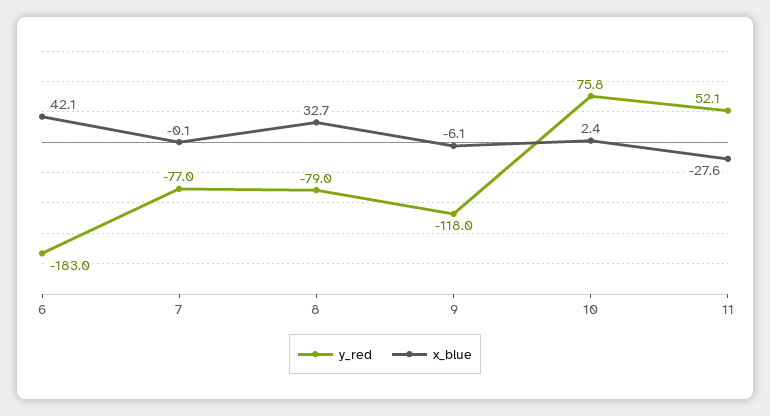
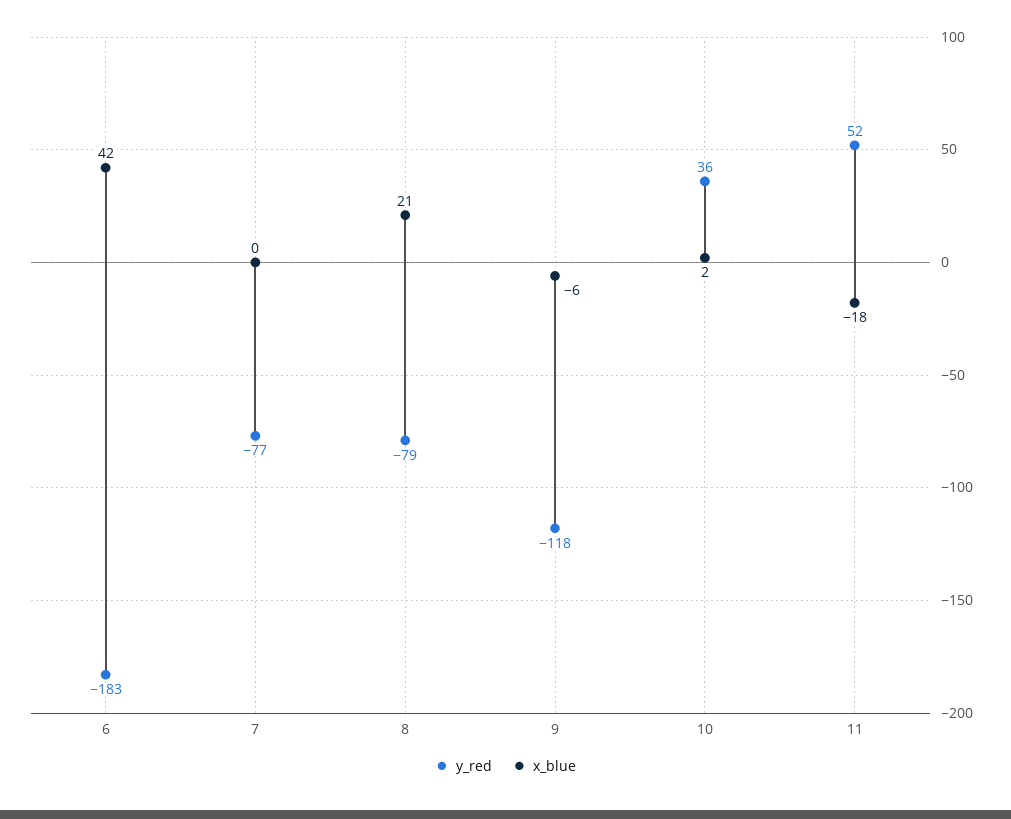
  {
    "y_red": {
      "6": -183,
      "7": -77,
      "8": -79,
      "9": -118,
-     "10": 75.8,
+     "10": 36,
      "11": 52.1
    },
    "x_blue": {
      "6": 42.1,
      "7": -0.1,
-     "8": 32.7,
+     "8": 21,
      "9": -6.1,
      "10": 2.4,
-     "11": -27.6
+     "11": -18
    }
  }

